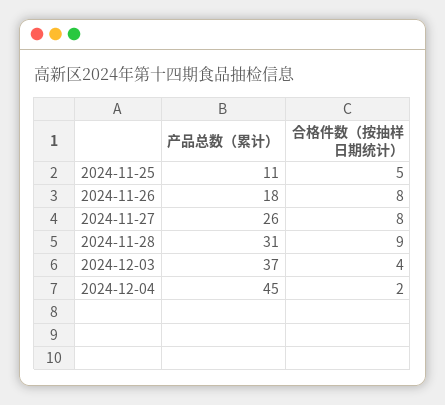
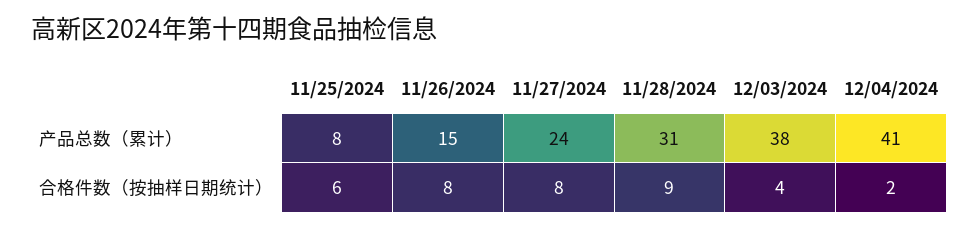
  {
    "产品总数（累计）": {
-     "2024-11-25": 11,
+     "2024-11-25": 8,
-     "2024-11-26": 18,
+     "2024-11-26": 15,
-     "2024-11-27": 26,
+     "2024-11-27": 24,
      "2024-11-28": 31,
-     "2024-12-03": 37,
+     "2024-12-03": 38,
-     "2024-12-04": 45
+     "2024-12-04": 41
    },
    "合格件数（按抽样日期统计）": {
-     "2024-11-25": 5,
+     "2024-11-25": 6,
      "2024-11-26": 8,
      "2024-11-27": 8,
      "2024-11-28": 9,
      "2024-12-03": 4,
      "2024-12-04": 2
    }
  }

